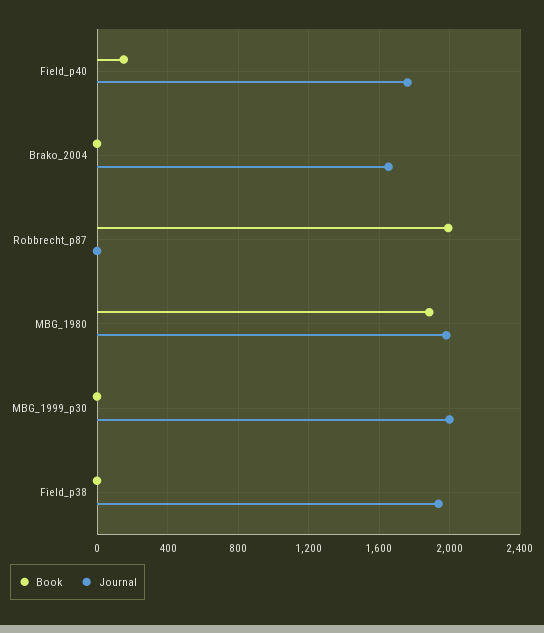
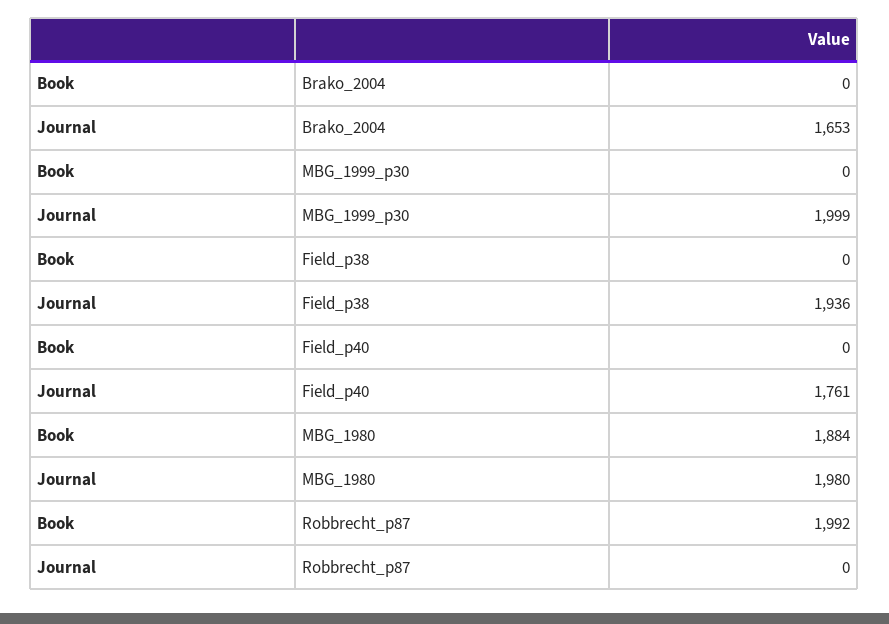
  {
    "Book": {
-     "Field_p40": 150,
+     "Field_p40": 0,
      "Brako_2004": 0,
      "Robbrecht_p87": 1992,
      "MBG_1980": 1884,
      "MBG_1999_p30": 0,
      "Field_p38": 0
    },
    "Journal": {
      "Field_p40": 1761,
      "Brako_2004": 1653,
      "Robbrecht_p87": 0,
      "MBG_1980": 1980,
      "MBG_1999_p30": 1999,
      "Field_p38": 1936
    }
  }

